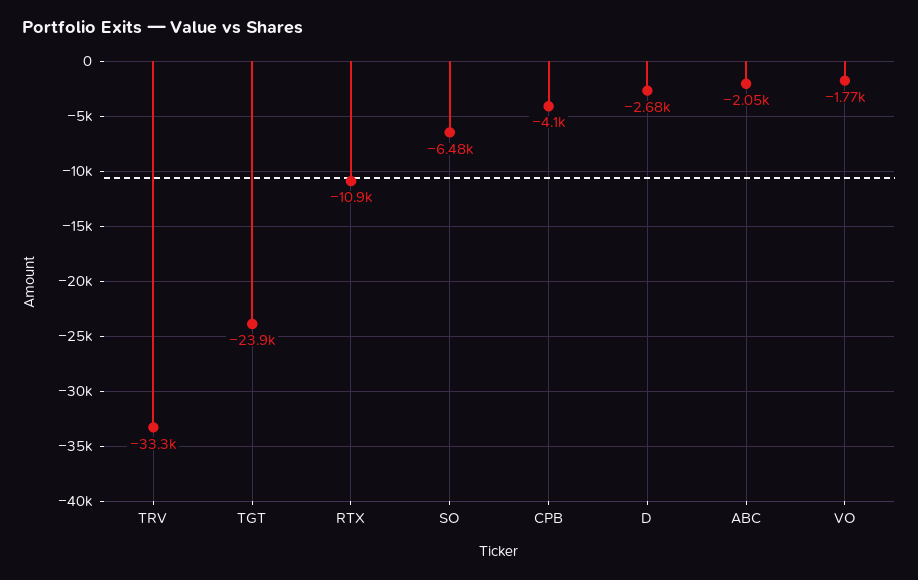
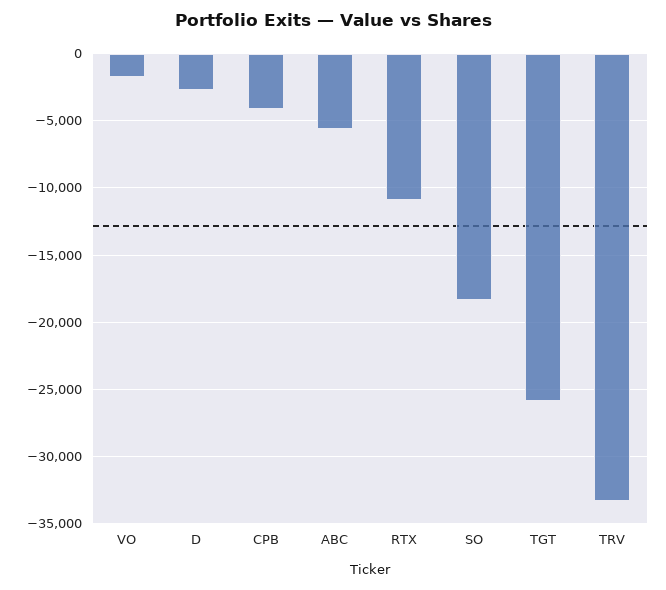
  {
    "TRV": -33300,
-   "TGT": -23900,
+   "TGT": -26000,
    "RTX": -10900,
-   "SO": -6480,
+   "SO": -18500,
    "CPB": -4100,
    "D": -2680,
-   "ABC": -2050,
+   "ABC": -5500,
    "VO": -1770
  }

